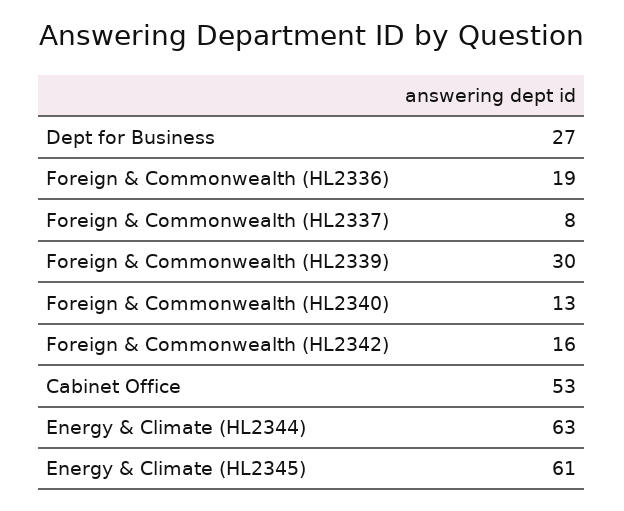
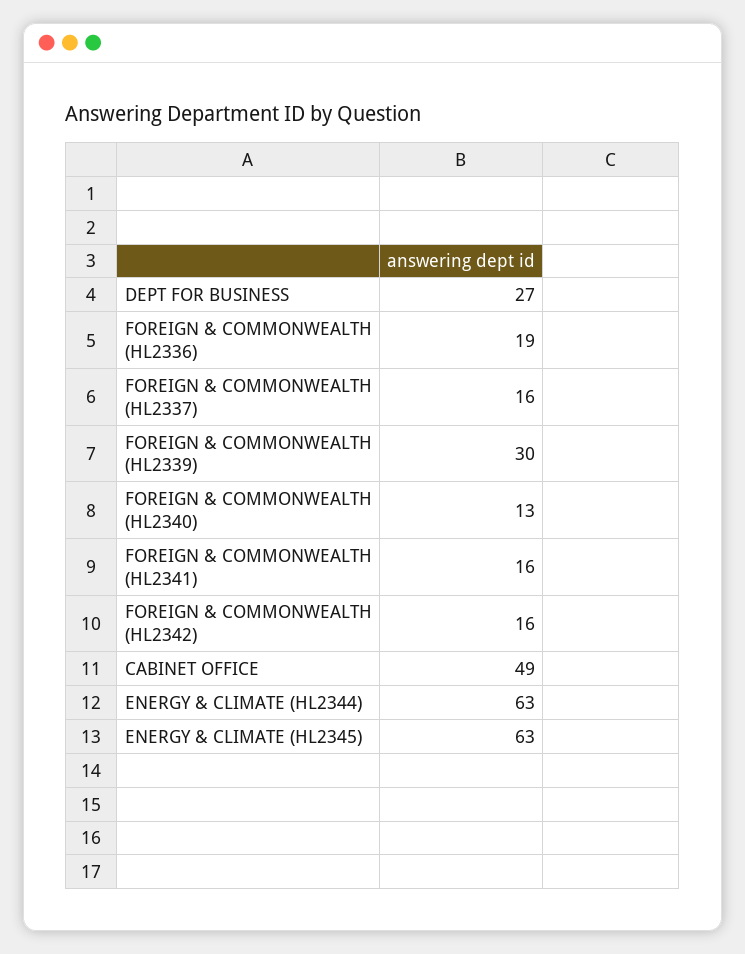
  {
    "Dept for Business": 27,
    "Foreign & Commonwealth (HL2336)": 19,
-   "Foreign & Commonwealth (HL2337)": 8,
+   "Foreign & Commonwealth (HL2337)": 16,
    "Foreign & Commonwealth (HL2339)": 30,
    "Foreign & Commonwealth (HL2340)": 13,
    "Foreign & Commonwealth (HL2342)": 16,
-   "Cabinet Office": 53,
+   "Cabinet Office": 49,
    "Energy & Climate (HL2344)": 63,
-   "Energy & Climate (HL2345)": 61
+   "Energy & Climate (HL2345)": 63,
+   "FOREIGN & COMMONWEALTH (HL2341)": 16
  }

